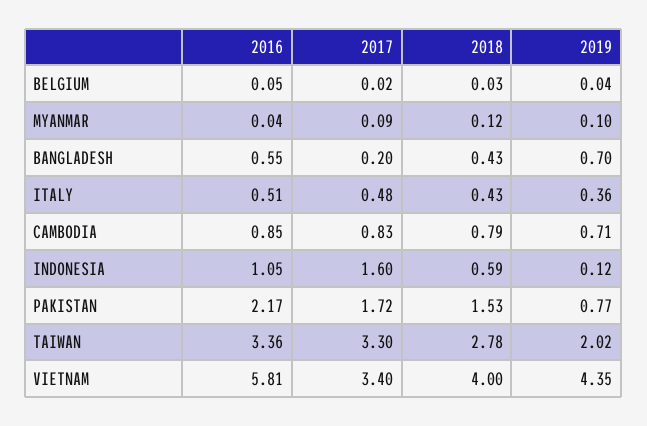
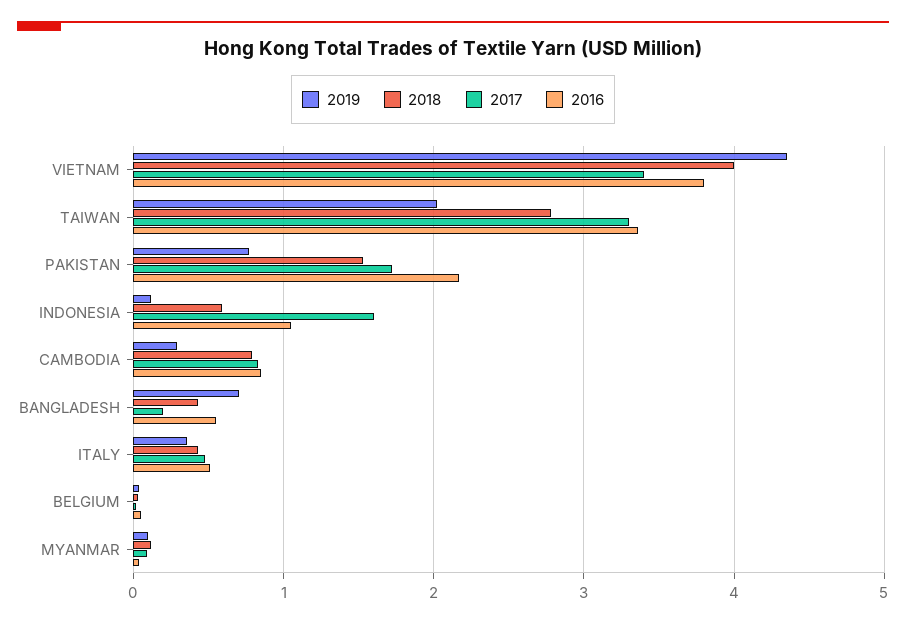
  {
    "2016": {
      "BELGIUM": 0.05,
      "MYANMAR": 0.04,
      "BANGLADESH": 0.55,
      "ITALY": 0.51,
      "CAMBODIA": 0.85,
      "INDONESIA": 1.05,
      "PAKISTAN": 2.17,
      "TAIWAN": 3.36,
-     "VIETNAM": 5.81
+     "VIETNAM": 3.8
    },
    "2017": {
      "BELGIUM": 0.02,
      "MYANMAR": 0.09,
      "BANGLADESH": 0.2,
      "ITALY": 0.48,
      "CAMBODIA": 0.83,
      "INDONESIA": 1.6,
      "PAKISTAN": 1.72,
      "TAIWAN": 3.3,
      "VIETNAM": 3.4
    },
    "2018": {
      "BELGIUM": 0.03,
      "MYANMAR": 0.12,
      "BANGLADESH": 0.43,
      "ITALY": 0.43,
      "CAMBODIA": 0.79,
      "INDONESIA": 0.59,
      "PAKISTAN": 1.53,
      "TAIWAN": 2.78,
      "VIETNAM": 4
    },
    "2019": {
      "BELGIUM": 0.04,
      "MYANMAR": 0.1,
      "BANGLADESH": 0.7,
      "ITALY": 0.36,
-     "CAMBODIA": 0.71,
+     "CAMBODIA": 0.3,
      "INDONESIA": 0.12,
      "PAKISTAN": 0.77,
      "TAIWAN": 2.02,
      "VIETNAM": 4.35
    }
  }

